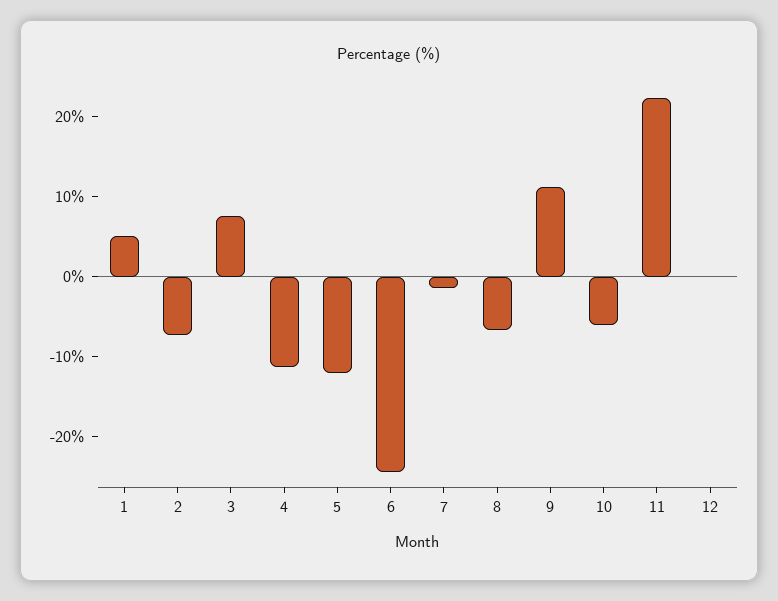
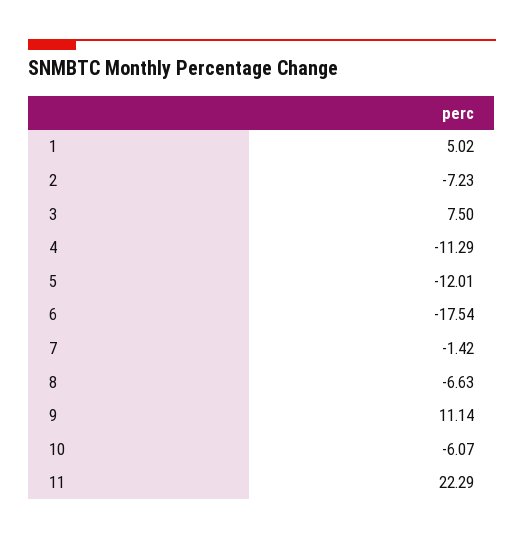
  {
    "1": 5.02,
    "2": -7.23,
    "3": 7.5,
    "4": -11.29,
    "5": -12.01,
-   "6": -24,
+   "6": -17.54,
    "7": -1.42,
    "8": -6.63,
    "9": 11.14,
    "10": -6.07,
-   "11": 22.29,
+   "11": 22.29
-   "12": 0
  }

